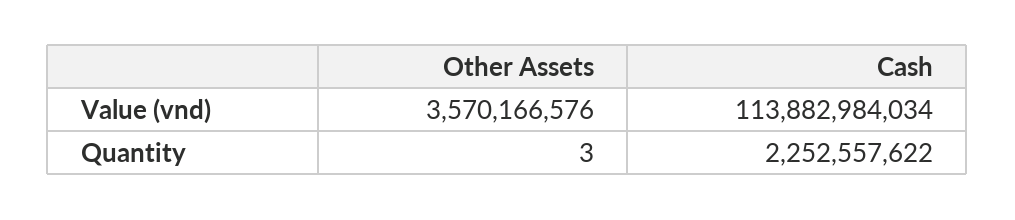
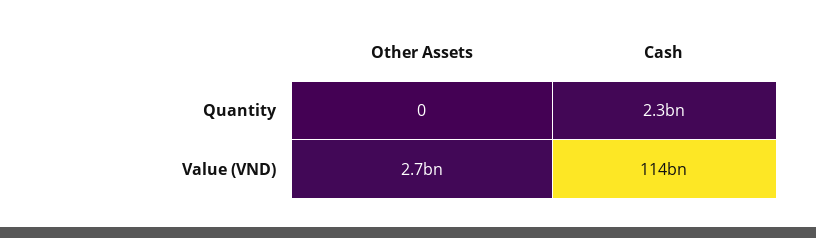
  {
    "Other Assets": {
-     "Value (vnd)": 3570166576,
+     "Value (vnd)": 2700000000,
-     "Quantity": 3
+     "Quantity": 0
    },
    "Cash": {
      "Value (vnd)": 113882984034,
      "Quantity": 2252557622
    }
  }

